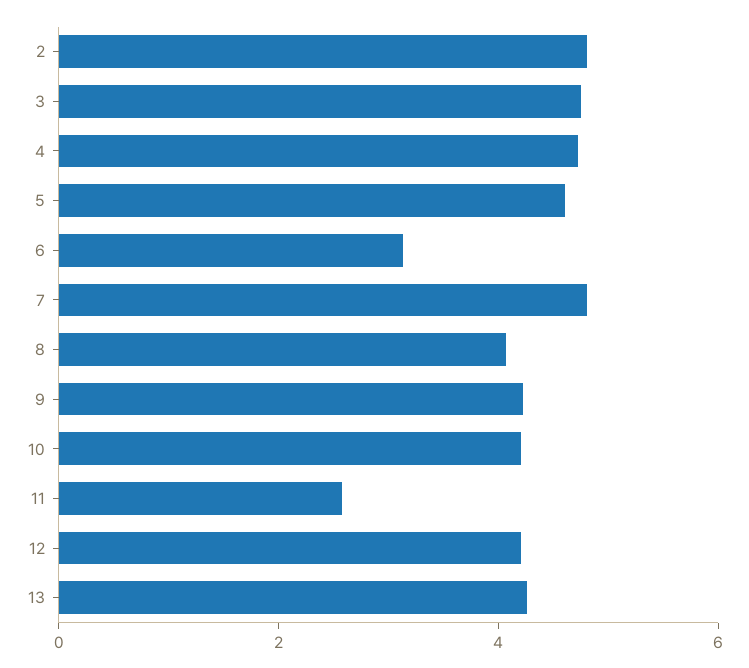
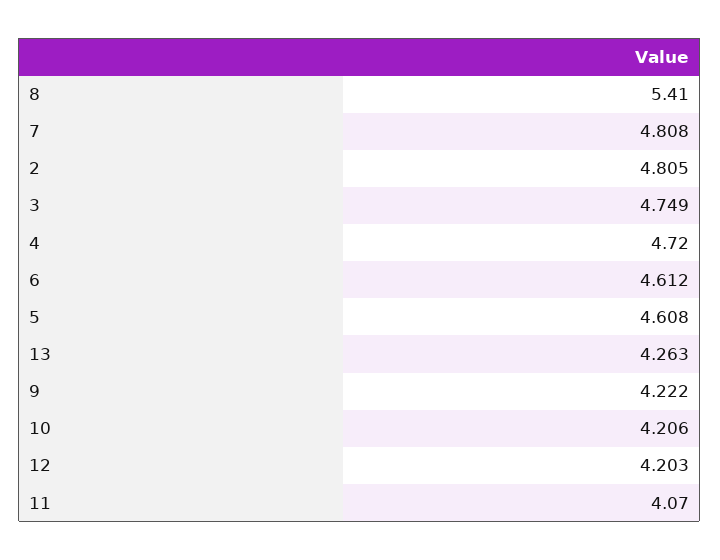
  {
    "2": 4.805,
    "3": 4.749,
    "4": 4.72,
    "5": 4.608,
-   "6": 3,
+   "6": 4.612,
    "7": 4.808,
-   "8": 4,
+   "8": 5.41,
    "9": 4.222,
    "10": 4.206,
-   "11": 2.5,
+   "11": 4.07,
    "12": 4.203,
    "13": 4.263
  }

